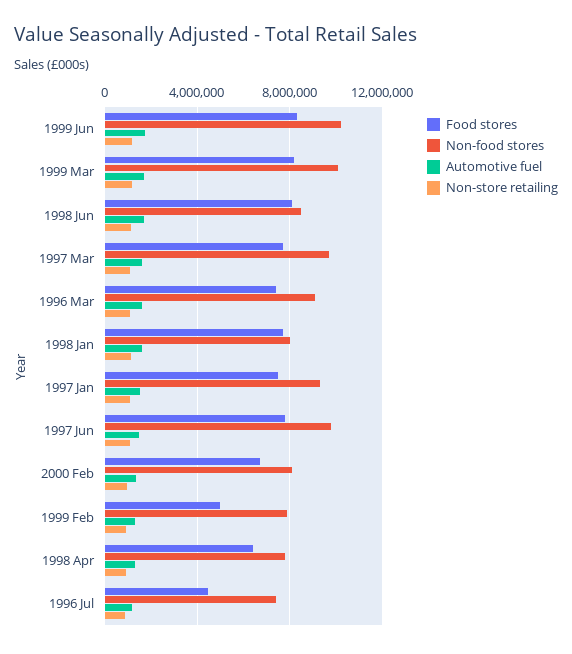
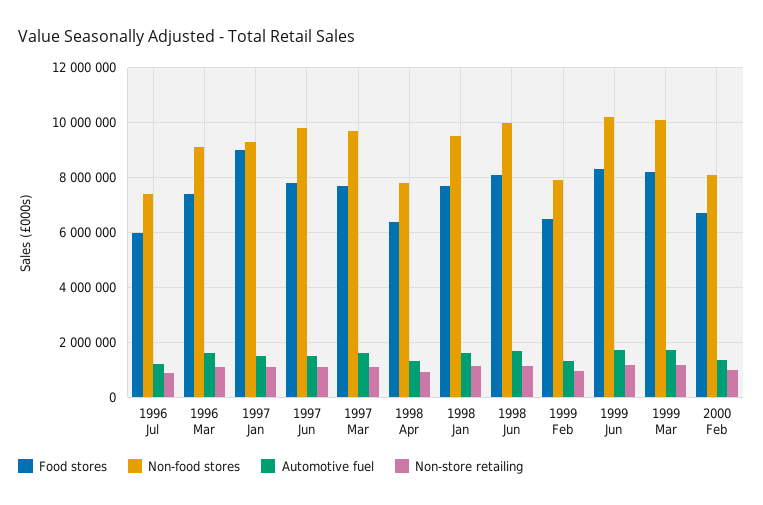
  {
    "Food stores": {
      "1999 Jun": 8250000,
      "1999 Mar": 8250000,
      "1998 Jun": 8000000,
      "1997 Mar": 7750000,
      "1996 Mar": 7500000,
      "1998 Jan": 7750000,
-     "1997 Jan": 7500000,
+     "1997 Jan": 9000000,
      "1997 Jun": 7750000,
      "2000 Feb": 6750000,
-     "1999 Feb": 5000000,
+     "1999 Feb": 6500000,
      "1998 Apr": 6500000,
-     "1996 Jul": 4500000
+     "1996 Jul": 6000000
    },
    "Non-food stores": {
      "1999 Jun": 10250000,
      "1999 Mar": 10000000,
-     "1998 Jun": 8500000,
+     "1998 Jun": 10000000,
      "1997 Mar": 9750000,
      "1996 Mar": 9000000,
-     "1998 Jan": 8000000,
+     "1998 Jan": 9500000,
      "1997 Jan": 9250000,
      "1997 Jun": 9750000,
      "2000 Feb": 8000000,
      "1999 Feb": 8000000,
      "1998 Apr": 7750000,
      "1996 Jul": 7500000
    },
    "Automotive fuel": {
      "1999 Jun": 1750000,
      "1999 Mar": 1750000,
      "1998 Jun": 1750000,
      "1997 Mar": 1750000,
      "1996 Mar": 1500000,
      "1998 Jan": 1500000,
      "1997 Jan": 1500000,
      "1997 Jun": 1500000,
      "2000 Feb": 1250000,
      "1999 Feb": 1250000,
      "1998 Apr": 1250000,
      "1996 Jul": 1250000
    },
    "Non-store retailing": {
      "1999 Jun": 1250000,
      "1999 Mar": 1250000,
      "1998 Jun": 1250000,
      "1997 Mar": 1000000,
      "1996 Mar": 1000000,
      "1998 Jan": 1250000,
      "1997 Jan": 1000000,
      "1997 Jun": 1000000,
      "2000 Feb": 1000000,
      "1999 Feb": 1000000,
      "1998 Apr": 1000000,
      "1996 Jul": 1000000
    }
  }

